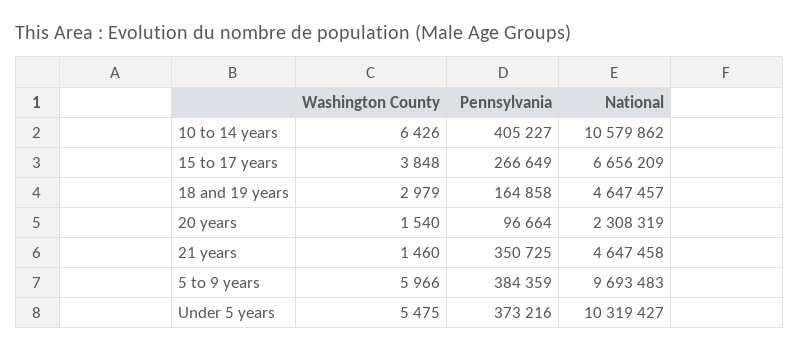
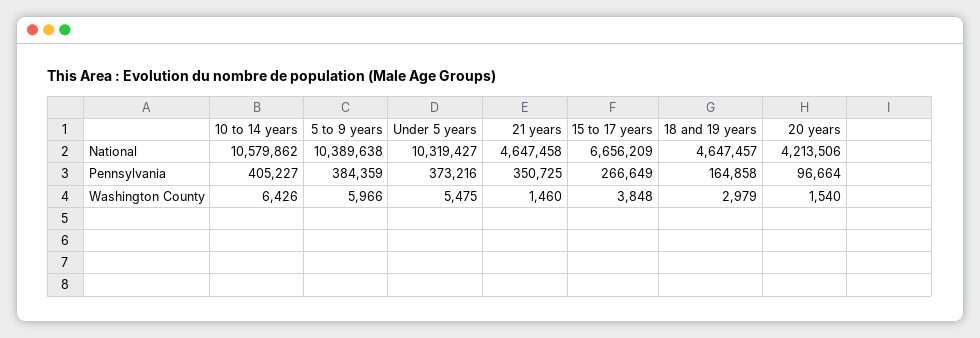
  {
    "Washington County": {
      "10 to 14 years": 6426,
      "15 to 17 years": 3848,
      "18 and 19 years": 2979,
      "20 years": 1540,
      "21 years": 1460,
      "5 to 9 years": 5966,
      "Under 5 years": 5475
    },
    "Pennsylvania": {
      "10 to 14 years": 405227,
      "15 to 17 years": 266649,
      "18 and 19 years": 164858,
      "20 years": 96664,
      "21 years": 350725,
      "5 to 9 years": 384359,
      "Under 5 years": 373216
    },
    "National": {
      "10 to 14 years": 10579862,
      "15 to 17 years": 6656209,
      "18 and 19 years": 4647457,
-     "20 years": 2308319,
+     "20 years": 4213506,
      "21 years": 4647458,
-     "5 to 9 years": 9693483,
+     "5 to 9 years": 10389638,
      "Under 5 years": 10319427
    }
  }

